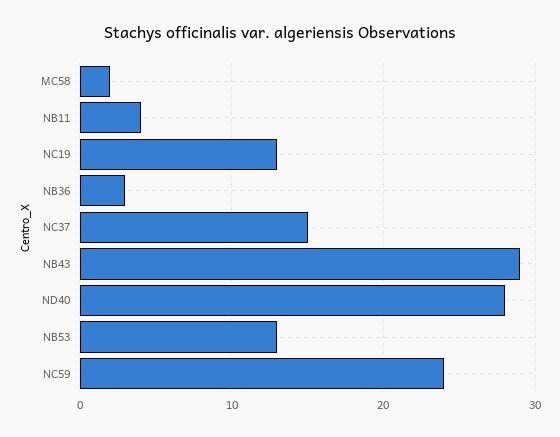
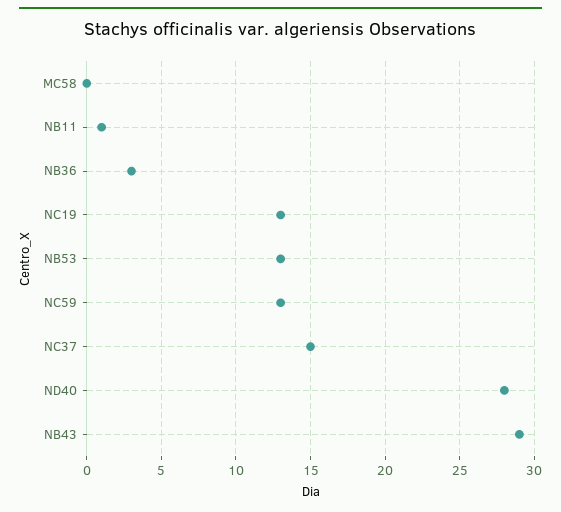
  {
-   "MC58": 2,
+   "MC58": 0,
-   "NB11": 4,
+   "NB11": 1,
    "NC19": 13,
    "NB36": 3,
    "NC37": 15,
    "NB43": 29,
    "ND40": 28,
    "NB53": 13,
-   "NC59": 24
+   "NC59": 13
  }

